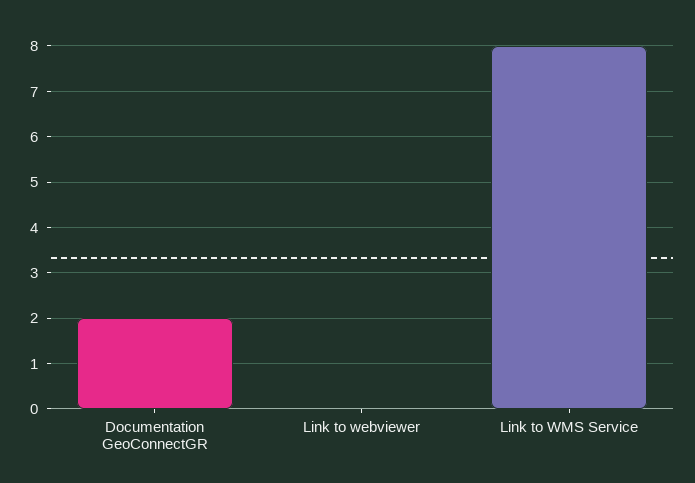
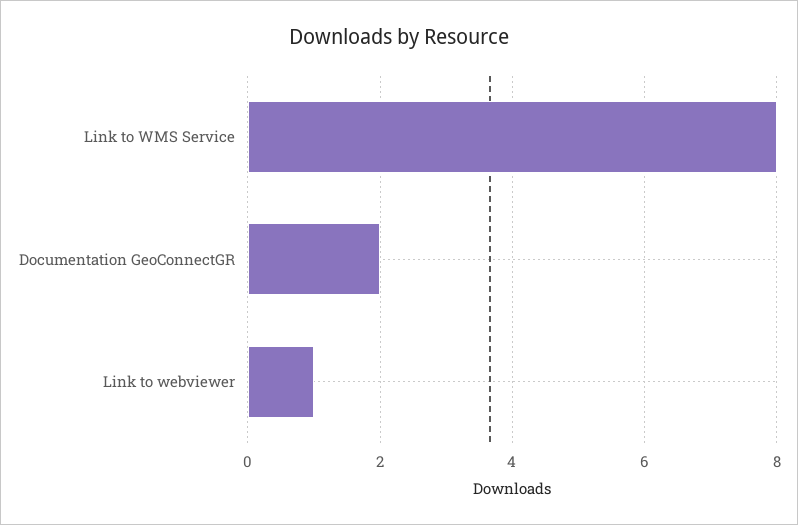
  {
    "Documentation GeoConnectGR": 2,
-   "Link to webviewer": 0,
+   "Link to webviewer": 1,
    "Link to WMS Service": 8
  }

